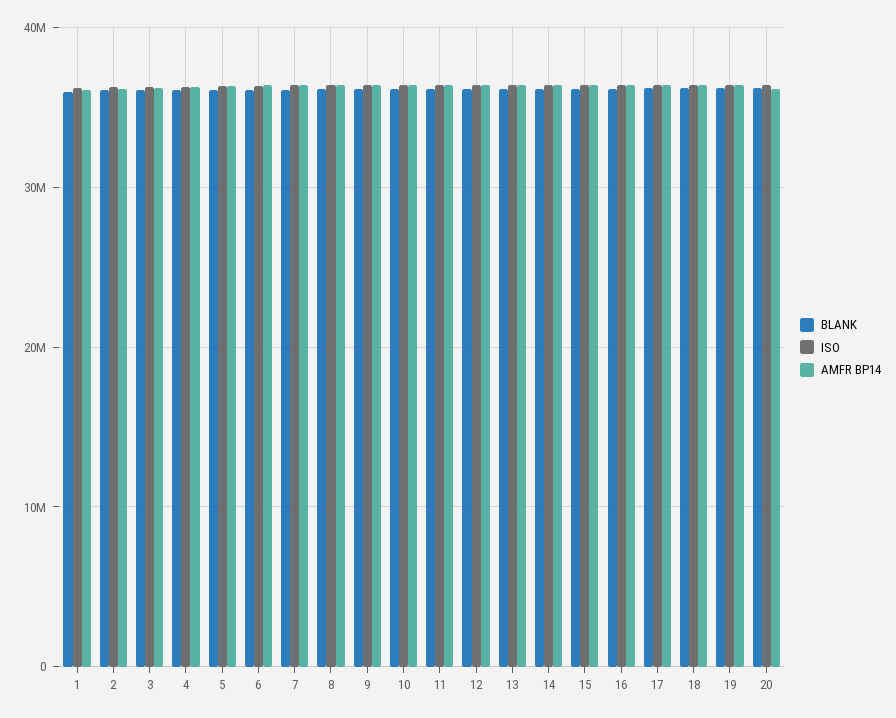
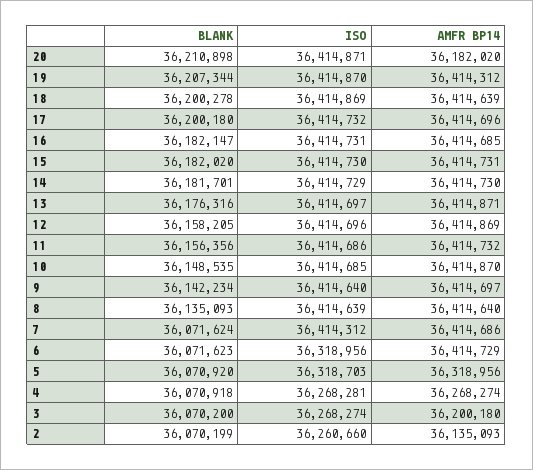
  {
    "BLANK": {
-     "1": 36000000,
      "2": 36070199,
      "3": 36070200,
      "4": 36070918,
      "5": 36070920,
      "6": 36071623,
      "7": 36071624,
      "8": 36135093,
      "9": 36142234,
      "10": 36148535,
      "11": 36156356,
      "12": 36158205,
      "13": 36176316,
      "14": 36181701,
      "15": 36182020,
      "16": 36182147,
      "17": 36200180,
      "18": 36200278,
      "19": 36207344,
      "20": 36210898
    },
    "ISO": {
-     "1": 36000000,
      "2": 36260660,
      "3": 36268274,
      "4": 36268281,
      "5": 36318703,
      "6": 36318956,
      "7": 36414312,
      "8": 36414639,
      "9": 36414640,
      "10": 36414685,
      "11": 36414686,
      "12": 36414696,
      "13": 36414697,
      "14": 36414729,
      "15": 36414730,
      "16": 36414731,
      "17": 36414732,
      "18": 36414869,
      "19": 36414870,
      "20": 36414871
    },
    "AMFR BP14": {
-     "1": 36000000,
      "2": 36135093,
      "3": 36200180,
      "4": 36268274,
      "5": 36318956,
      "6": 36414729,
      "7": 36414686,
      "8": 36414640,
      "9": 36414697,
      "10": 36414870,
      "11": 36414732,
      "12": 36414869,
      "13": 36414871,
      "14": 36414730,
      "15": 36414731,
      "16": 36414685,
      "17": 36414696,
      "18": 36414639,
      "19": 36414312,
      "20": 36182020
    }
  }

